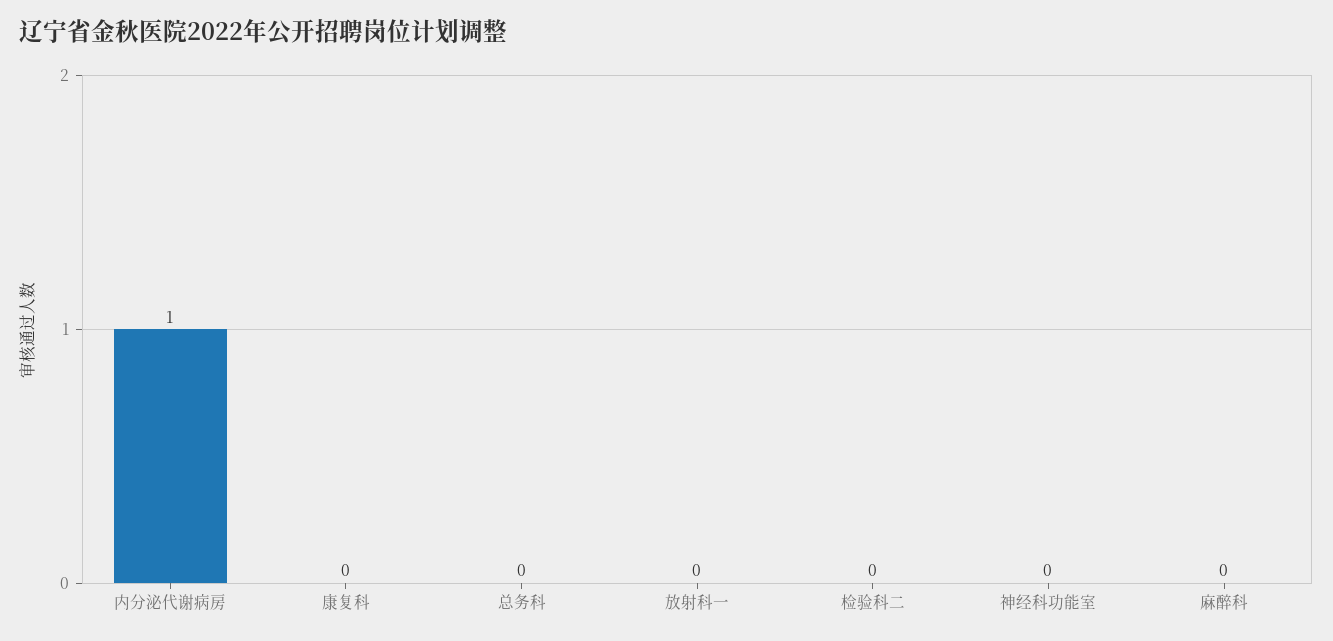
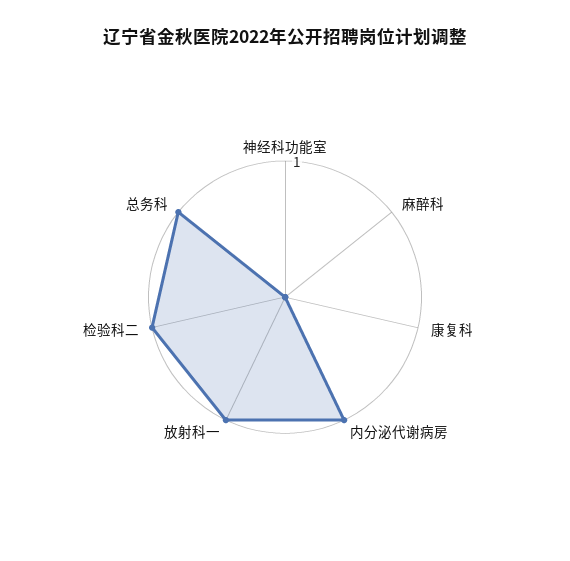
  {
    "内分泌代谢病房": 1,
    "康复科": 0,
-   "总务科": 0,
+   "总务科": 1,
-   "放射科一": 0,
+   "放射科一": 1,
-   "检验科二": 0,
+   "检验科二": 1,
    "神经科功能室": 0,
    "麻醉科": 0
  }

